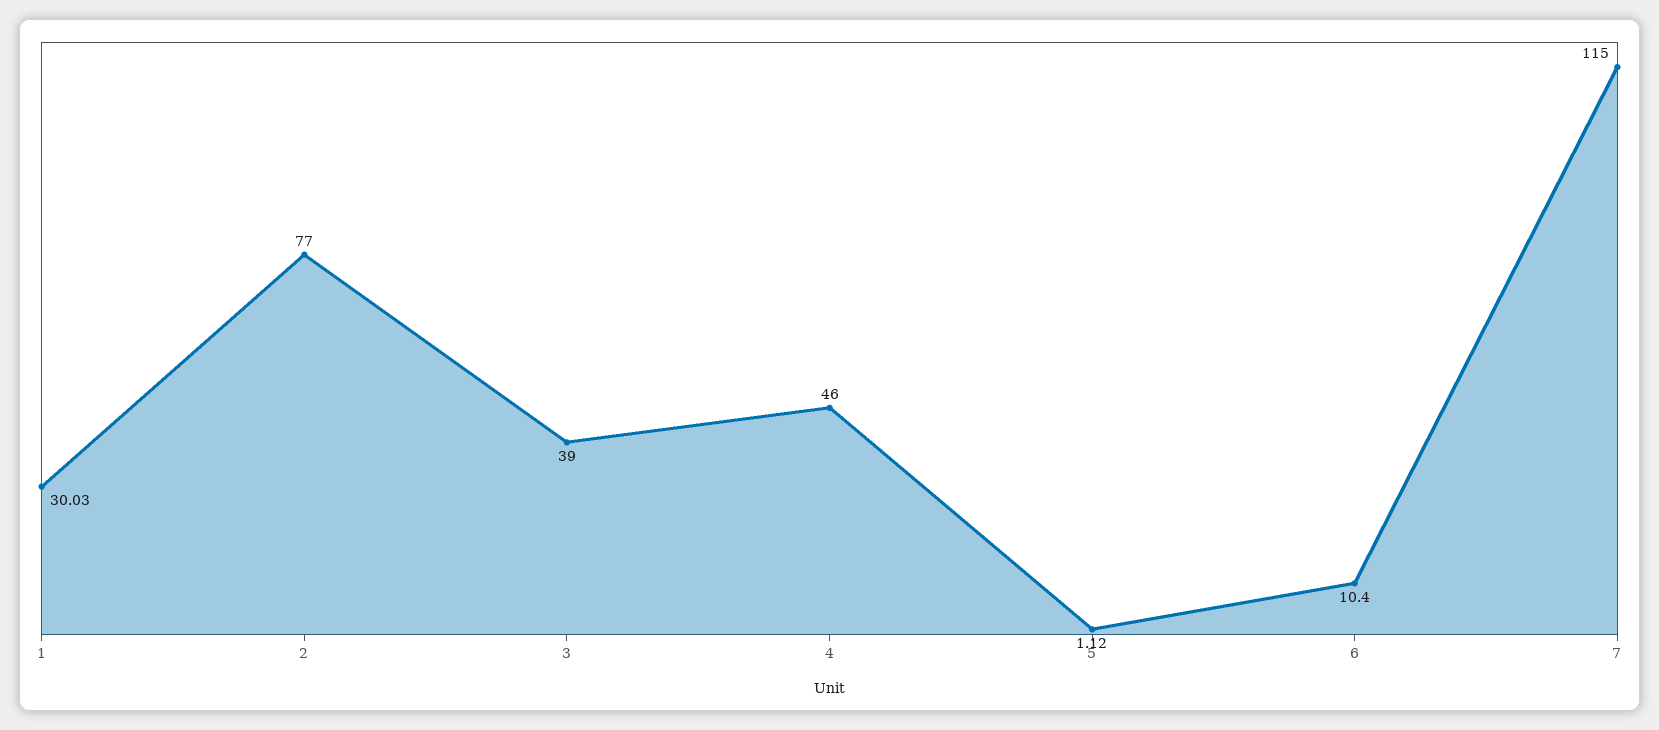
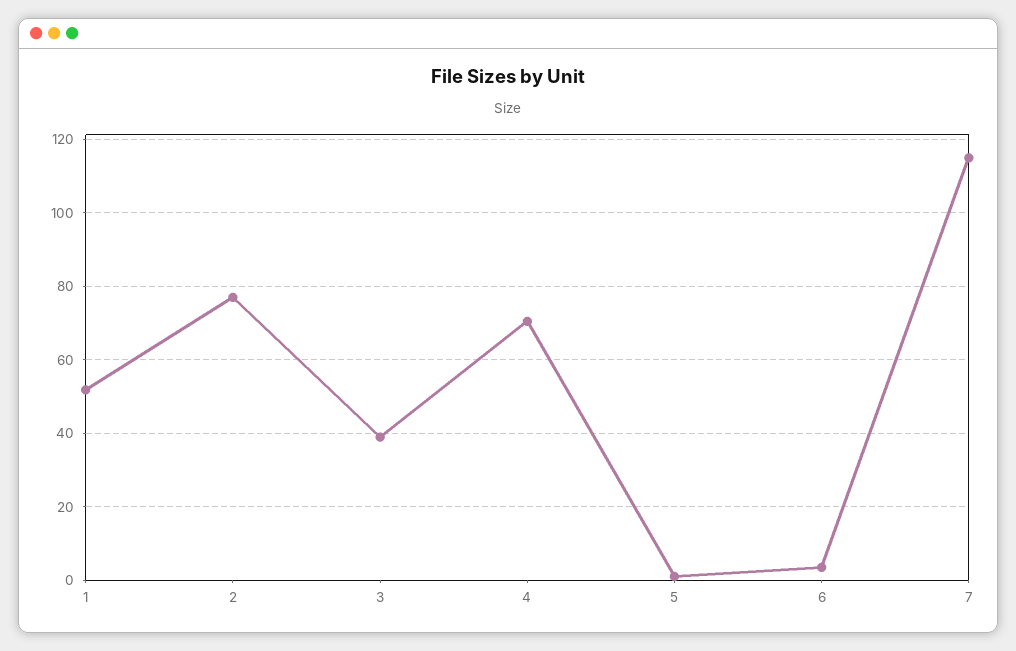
  {
-   "1": 30.03,
+   "1": 52,
    "2": 77,
    "3": 39,
-   "4": 46,
+   "4": 70,
    "5": 1.12,
-   "6": 10.4,
+   "6": 4,
    "7": 115
  }

